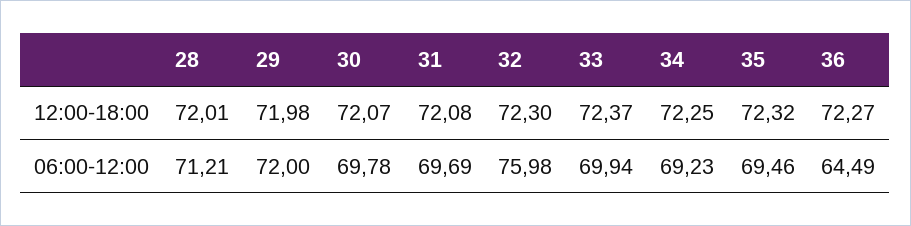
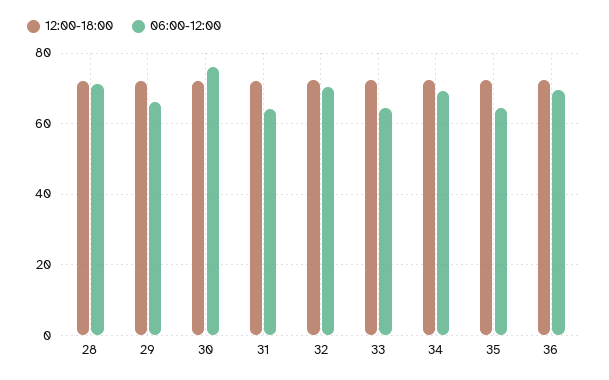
  {
    "12:00-18:00": {
      "28": 72.01,
      "29": 71.98,
      "30": 72.07,
      "31": 72.08,
      "32": 72.3,
      "33": 72.37,
      "34": 72.25,
      "35": 72.32,
      "36": 72.27
    },
    "06:00-12:00": {
      "28": 71.21,
-     "29": 72,
+     "29": 66,
-     "30": 69.78,
+     "30": 76,
-     "31": 69.69,
+     "31": 64,
-     "32": 75.98,
+     "32": 70,
-     "33": 69.94,
+     "33": 64,
      "34": 69.23,
-     "35": 69.46,
+     "35": 64,
-     "36": 64.49
+     "36": 70
    }
  }

